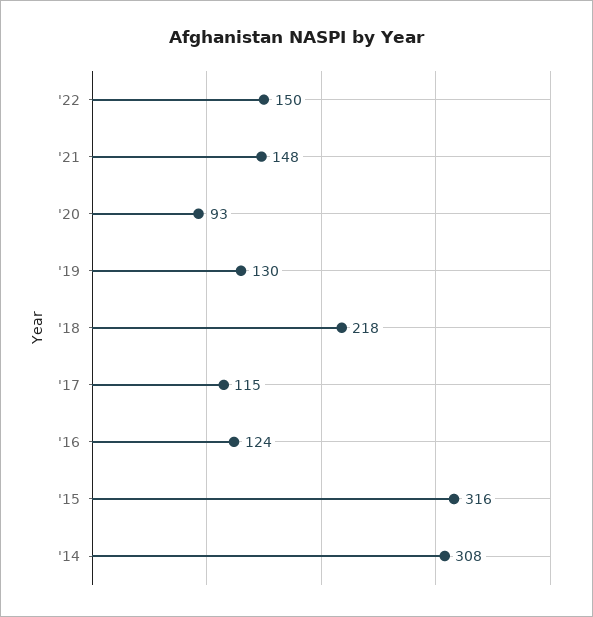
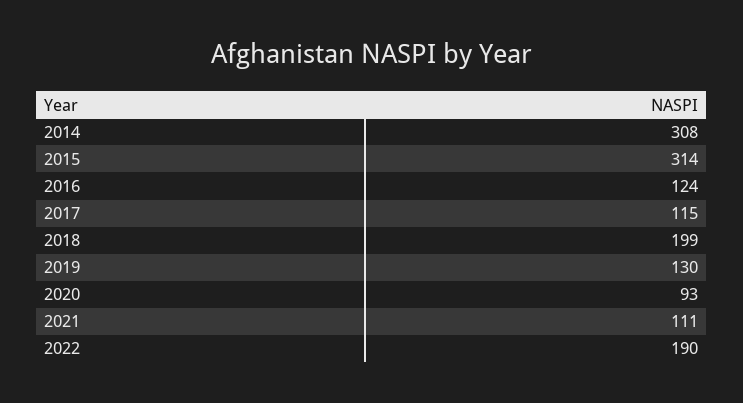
  {
-   "'22": 150,
+   "'22": 190,
-   "'21": 148,
+   "'21": 111,
    "'20": 93,
    "'19": 130,
-   "'18": 218,
+   "'18": 199,
    "'17": 115,
    "'16": 124,
-   "'15": 316,
+   "'15": 314,
    "'14": 308
  }

